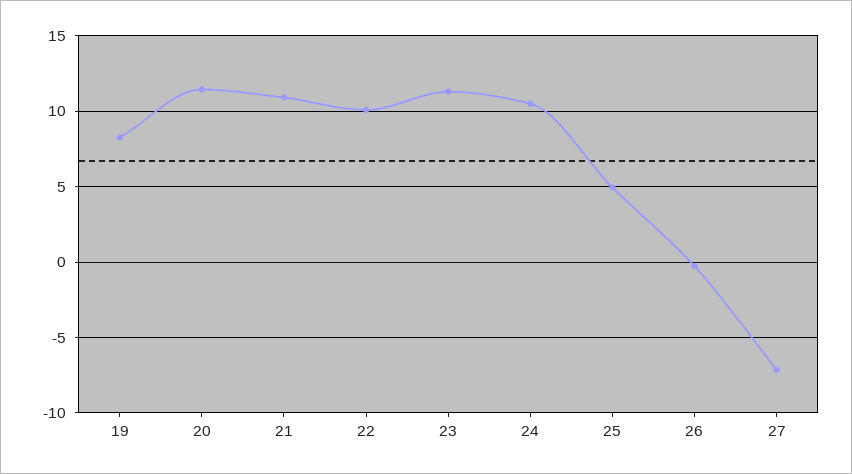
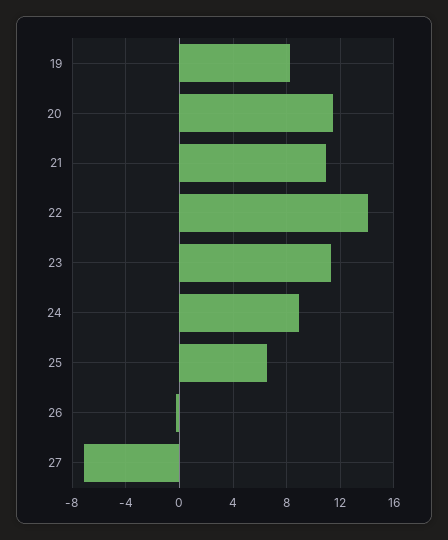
  {
    "19": 8,
    "20": 11.5,
    "21": 11,
-   "22": 10,
+   "22": 14,
    "23": 11.5,
-   "24": 10.5,
+   "24": 9,
-   "25": 5,
+   "25": 6.5,
    "26": -0.5,
    "27": -7
  }

